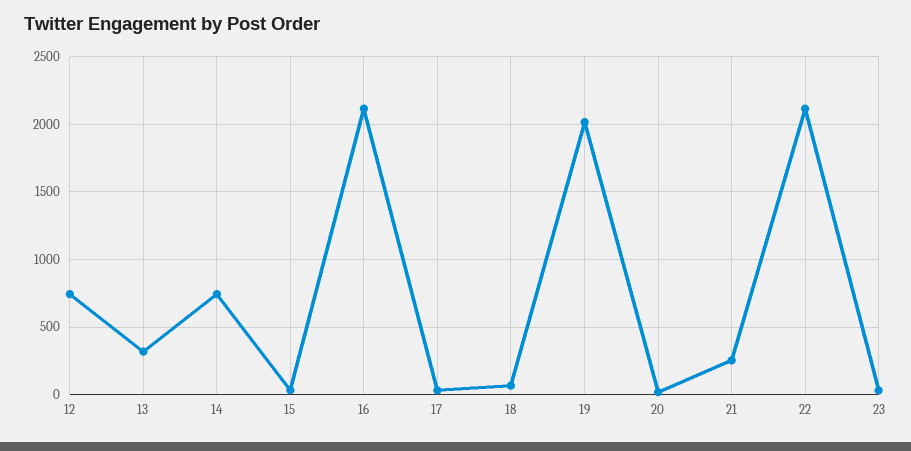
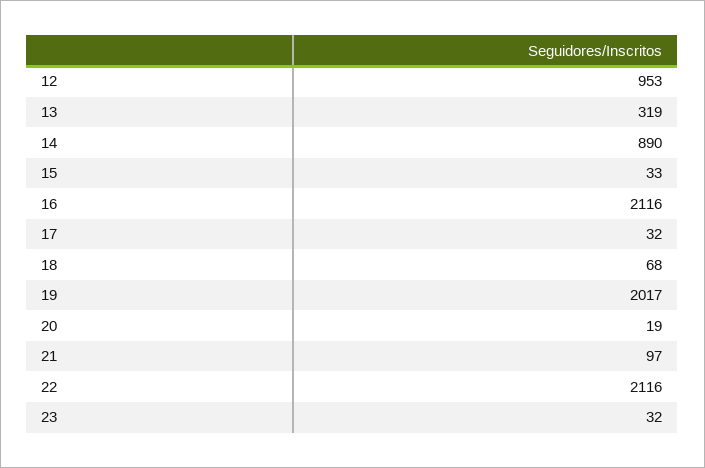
  {
-   "12": 750,
+   "12": 953,
    "13": 319,
-   "14": 750,
+   "14": 890,
    "15": 33,
    "16": 2116,
    "17": 32,
    "18": 68,
    "19": 2017,
    "20": 19,
-   "21": 250,
+   "21": 97,
    "22": 2116,
    "23": 32
  }

